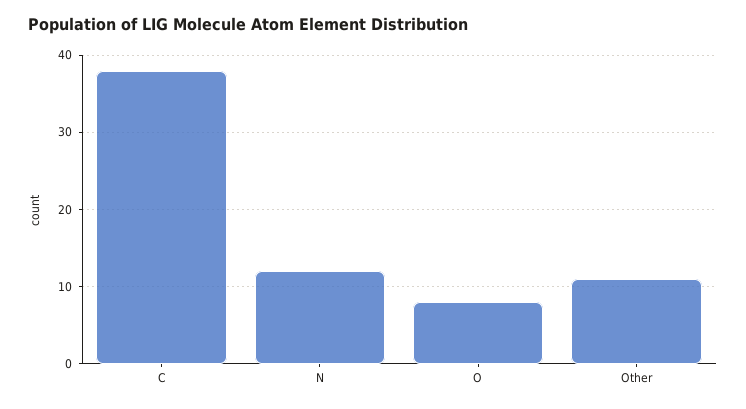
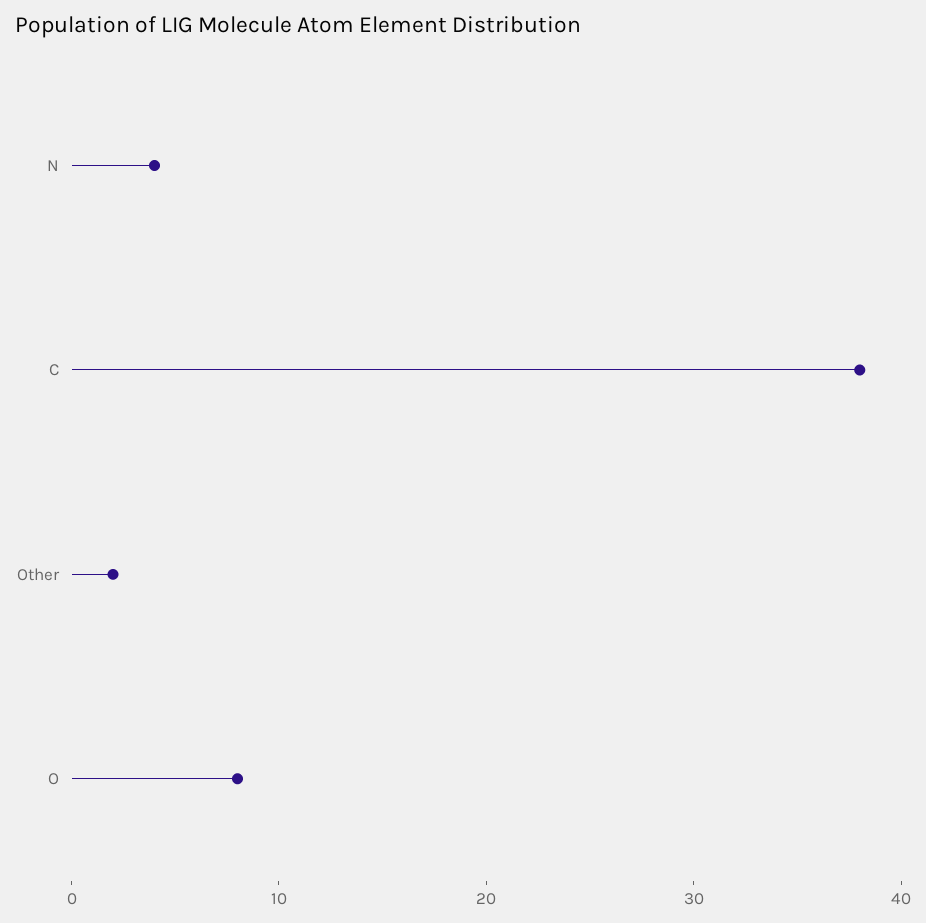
  {
    "C": 38,
-   "N": 12,
+   "N": 4,
    "O": 8,
-   "Other": 11
+   "Other": 2
  }

